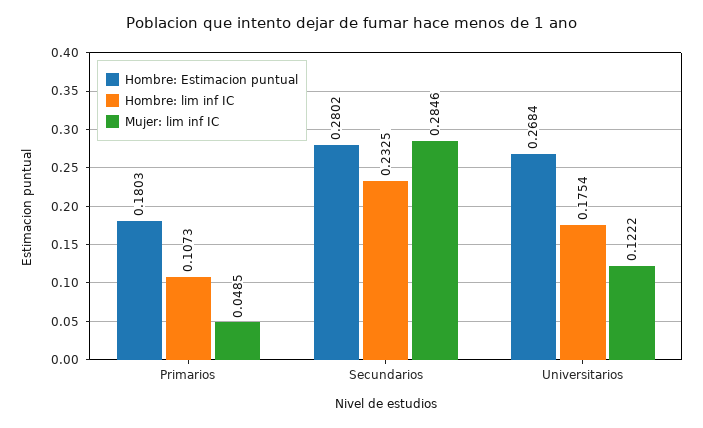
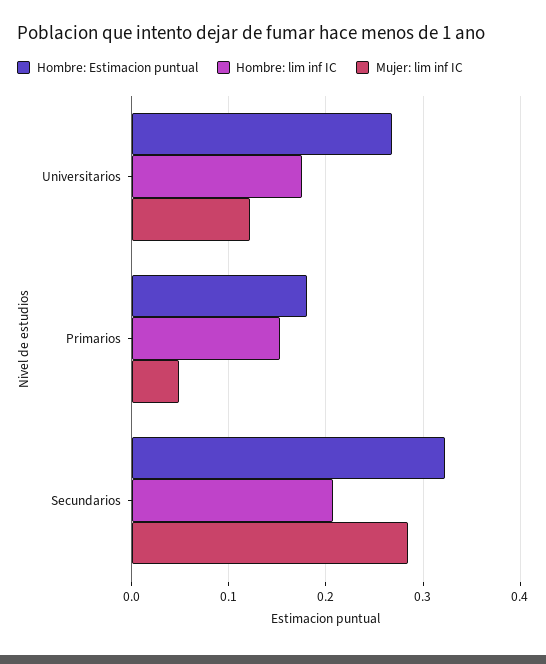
  {
    "Hombre: Estimacion puntual": {
      "Primarios": 0.1803,
-     "Secundarios": 0.2802,
+     "Secundarios": 0.32,
      "Universitarios": 0.2684
    },
    "Hombre: lim inf IC": {
-     "Primarios": 0.1073,
+     "Primarios": 0.15,
-     "Secundarios": 0.2325,
+     "Secundarios": 0.21,
      "Universitarios": 0.1754
    },
    "Mujer: lim inf IC": {
      "Primarios": 0.0485,
      "Secundarios": 0.2846,
      "Universitarios": 0.1222
    }
  }

